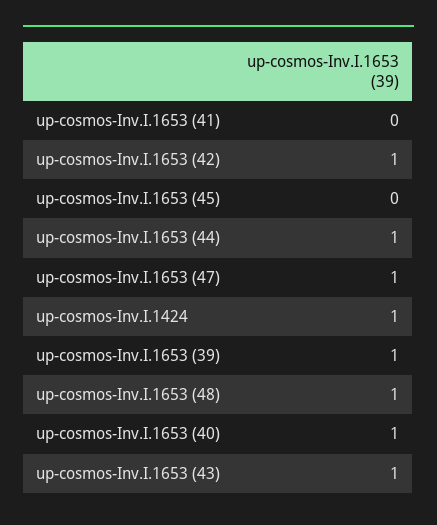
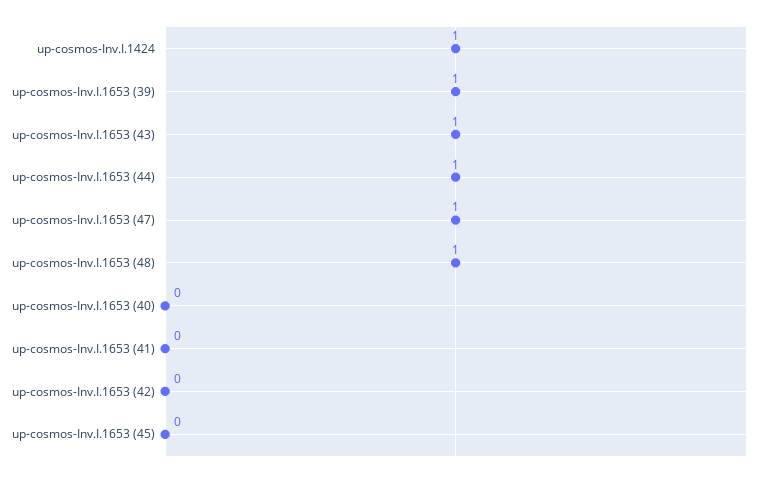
  {
    "up-cosmos-Inv.I.1653 (41)": 0,
-   "up-cosmos-Inv.I.1653 (42)": 1,
+   "up-cosmos-Inv.I.1653 (42)": 0,
    "up-cosmos-Inv.I.1653 (45)": 0,
    "up-cosmos-Inv.I.1653 (44)": 1,
    "up-cosmos-Inv.I.1653 (47)": 1,
    "up-cosmos-Inv.I.1424": 1,
    "up-cosmos-Inv.I.1653 (39)": 1,
    "up-cosmos-Inv.I.1653 (48)": 1,
-   "up-cosmos-Inv.I.1653 (40)": 1,
+   "up-cosmos-Inv.I.1653 (40)": 0,
    "up-cosmos-Inv.I.1653 (43)": 1
  }

